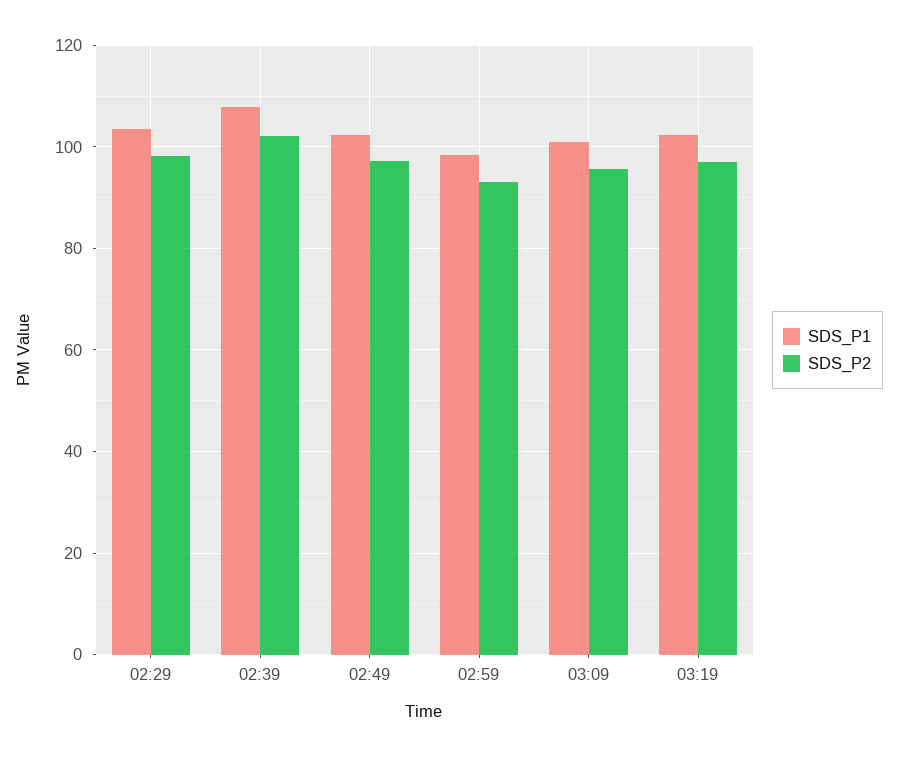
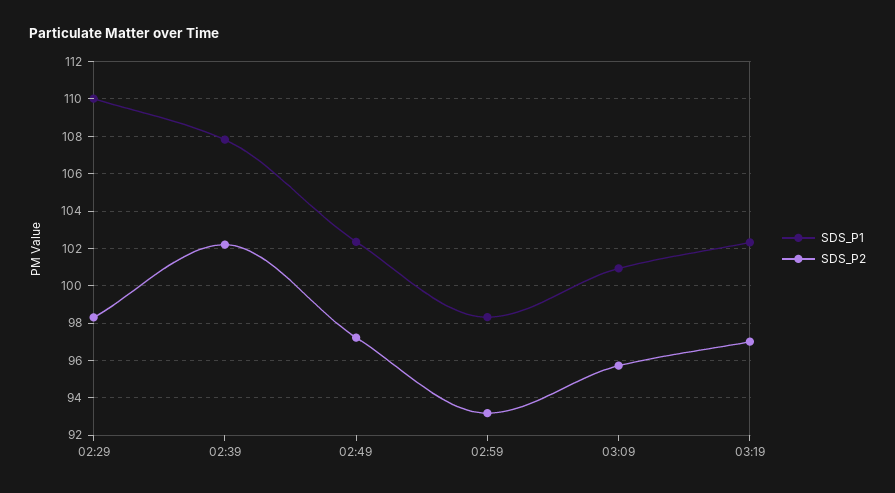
  {
    "SDS_P1": {
-     "02:29": 104,
+     "02:29": 110,
      "02:39": 108,
      "02:49": 102.5,
      "02:59": 98.5,
      "03:09": 101,
      "03:19": 102.5
    },
    "SDS_P2": {
      "02:29": 98.5,
      "02:39": 102,
      "02:49": 97,
      "02:59": 93,
      "03:09": 95.5,
      "03:19": 97
    }
  }

